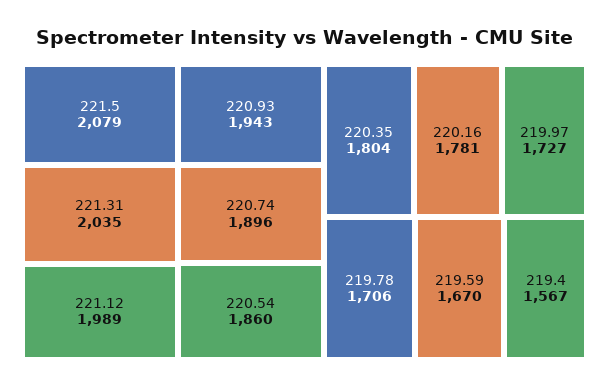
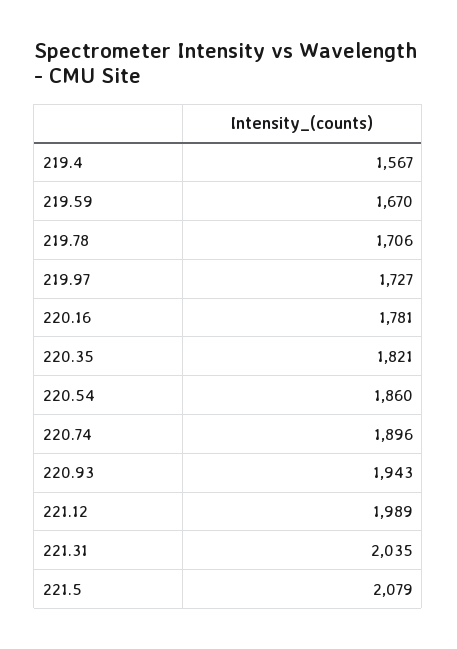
  {
    "221.5": 2079,
    "221.31": 2035,
    "221.12": 1989,
    "220.93": 1943,
    "220.74": 1896,
    "220.54": 1860,
-   "220.35": 1804,
+   "220.35": 1821,
    "220.16": 1781,
    "219.97": 1727,
    "219.78": 1706,
    "219.59": 1670,
    "219.4": 1567
  }

